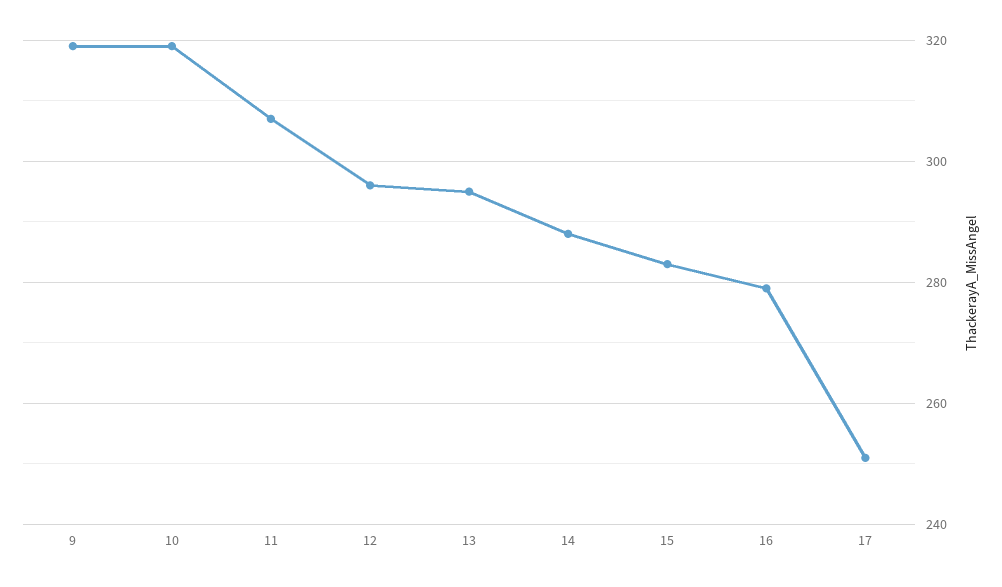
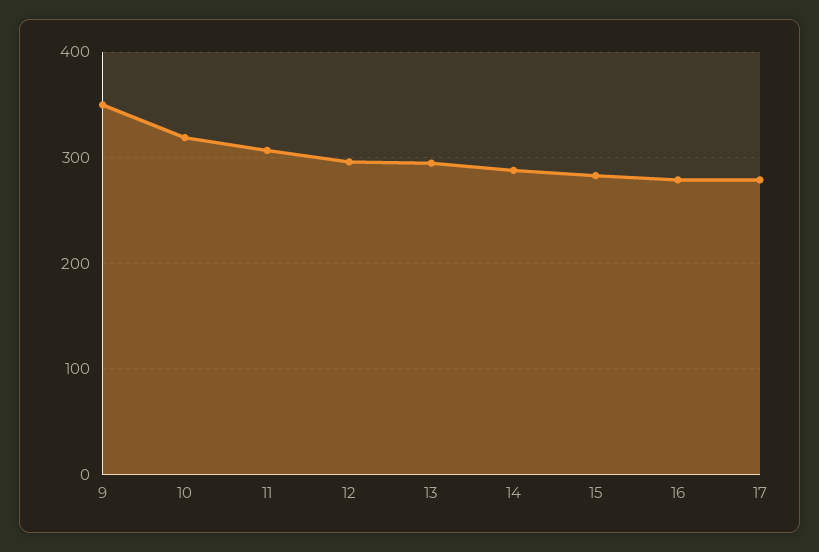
  {
-   "9": 320,
+   "9": 350,
    "10": 320,
    "11": 305,
    "12": 295,
    "13": 295,
    "14": 290,
    "15": 285,
    "16": 280,
-   "17": 250
+   "17": 280
  }

